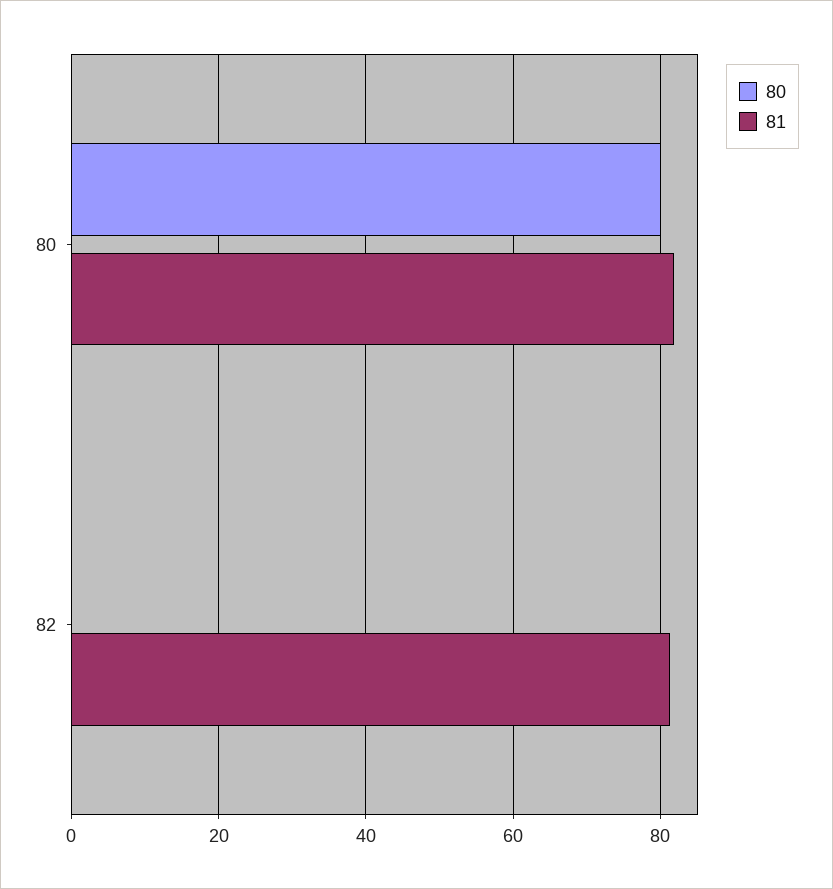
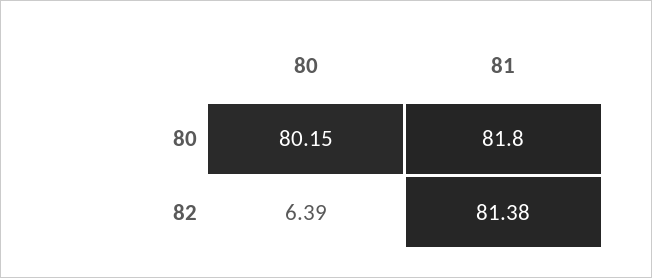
  {
    "80": {
      "80": 80.15,
-     "82": 0
+     "82": 6.39
    },
    "81": {
      "80": 81.8,
      "82": 81.38
    }
  }

